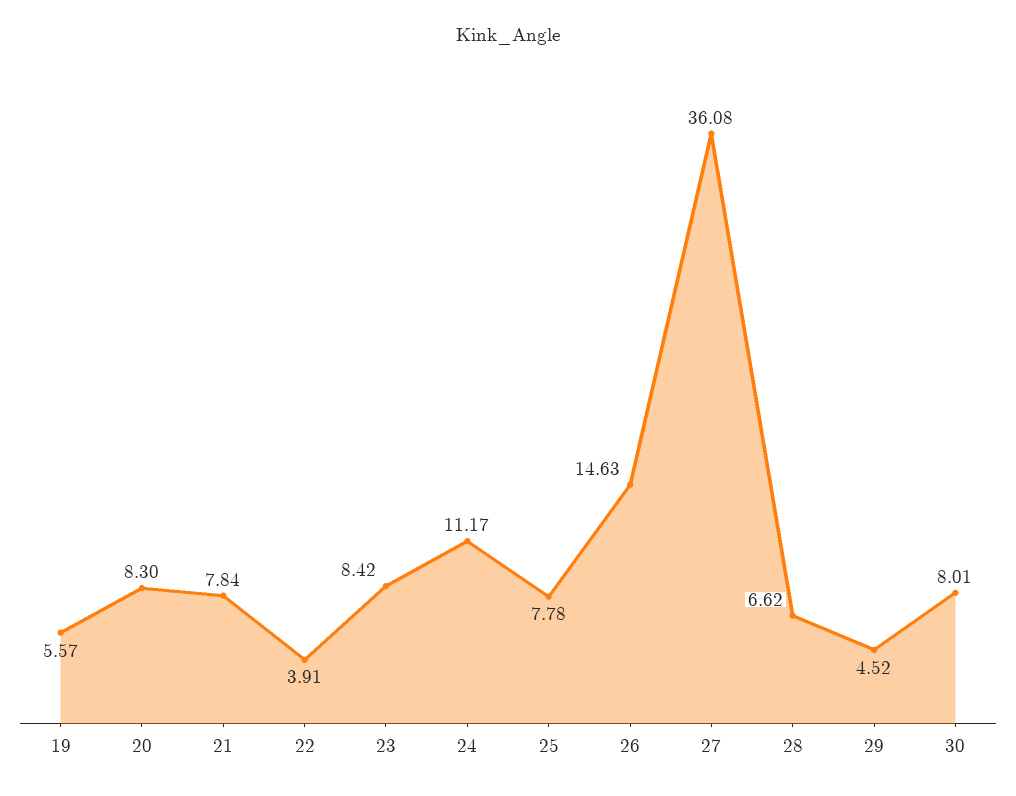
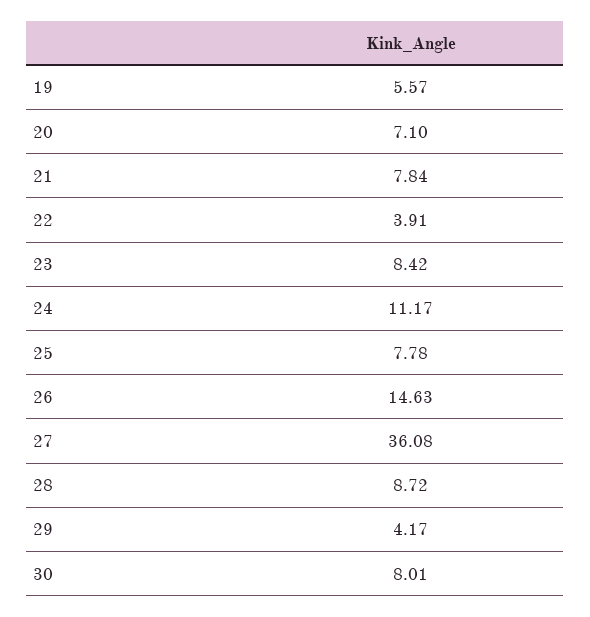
  {
    "19": 5.57,
-   "20": 8.3,
+   "20": 7.1,
    "21": 7.84,
    "22": 3.91,
    "23": 8.42,
    "24": 11.17,
    "25": 7.78,
    "26": 14.63,
    "27": 36.08,
-   "28": 6.62,
+   "28": 8.72,
-   "29": 4.52,
+   "29": 4.17,
    "30": 8.01
  }

